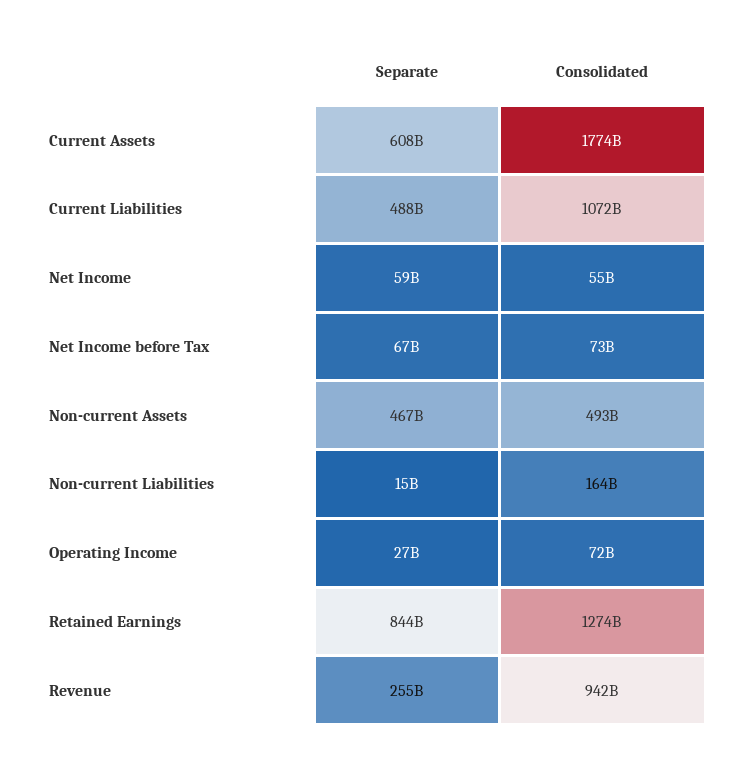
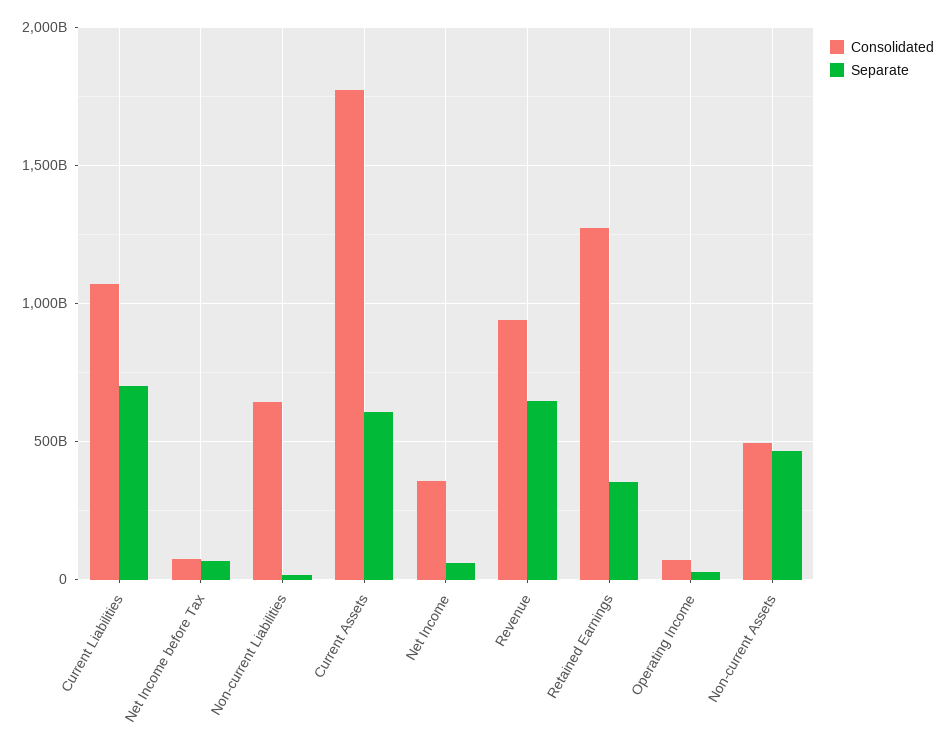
  {
    "Separate": {
      "Current Assets": 608000000000,
-     "Current Liabilities": 488000000000,
+     "Current Liabilities": 700000000000,
      "Net Income": 59000000000,
      "Net Income before Tax": 67000000000,
      "Non-current Assets": 467000000000,
      "Non-current Liabilities": 15000000000,
      "Operating Income": 27000000000,
-     "Retained Earnings": 844000000000,
+     "Retained Earnings": 350000000000,
-     "Revenue": 255000000000
+     "Revenue": 650000000000
    },
    "Consolidated": {
      "Current Assets": 1774000000000,
      "Current Liabilities": 1072000000000,
-     "Net Income": 55000000000,
+     "Net Income": 350000000000,
      "Net Income before Tax": 73000000000,
      "Non-current Assets": 493000000000,
-     "Non-current Liabilities": 164000000000,
+     "Non-current Liabilities": 650000000000,
      "Operating Income": 72000000000,
      "Retained Earnings": 1274000000000,
      "Revenue": 942000000000
    }
  }

